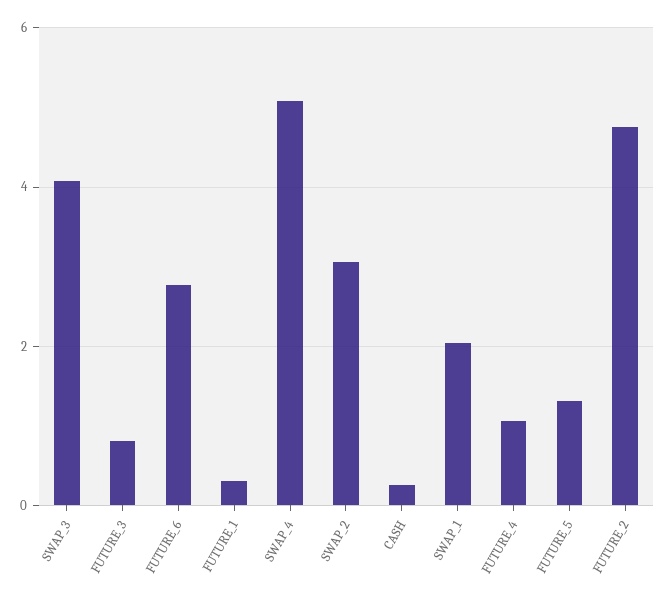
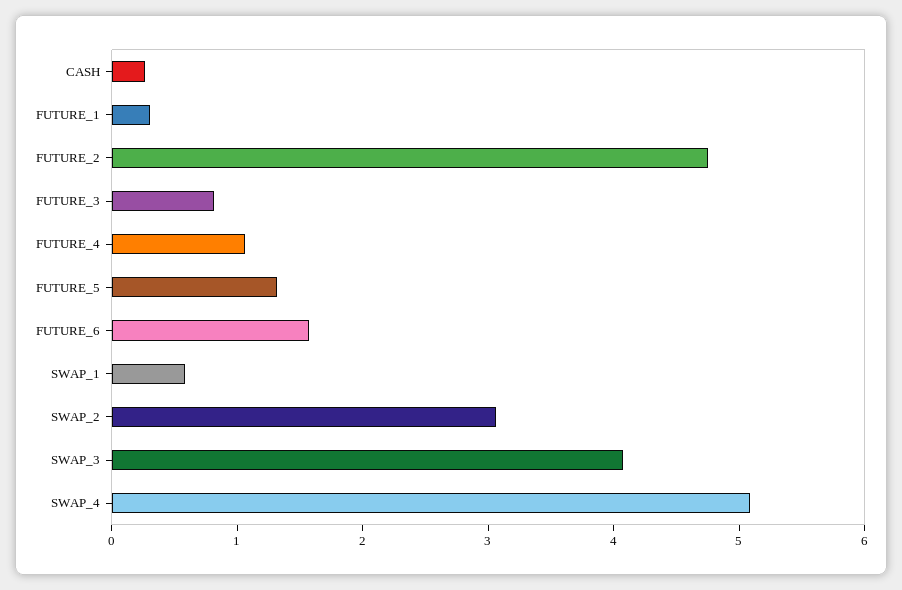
  {
    "SWAP_3": 4,
    "FUTURE_3": 0.8,
-   "FUTURE_6": 2.8,
+   "FUTURE_6": 1.6,
    "FUTURE_1": 0.4,
    "SWAP_4": 5,
    "SWAP_2": 3,
    "CASH": 0.2,
-   "SWAP_1": 2,
+   "SWAP_1": 0.6,
    "FUTURE_4": 1,
    "FUTURE_5": 1.4,
    "FUTURE_2": 4.8
  }

